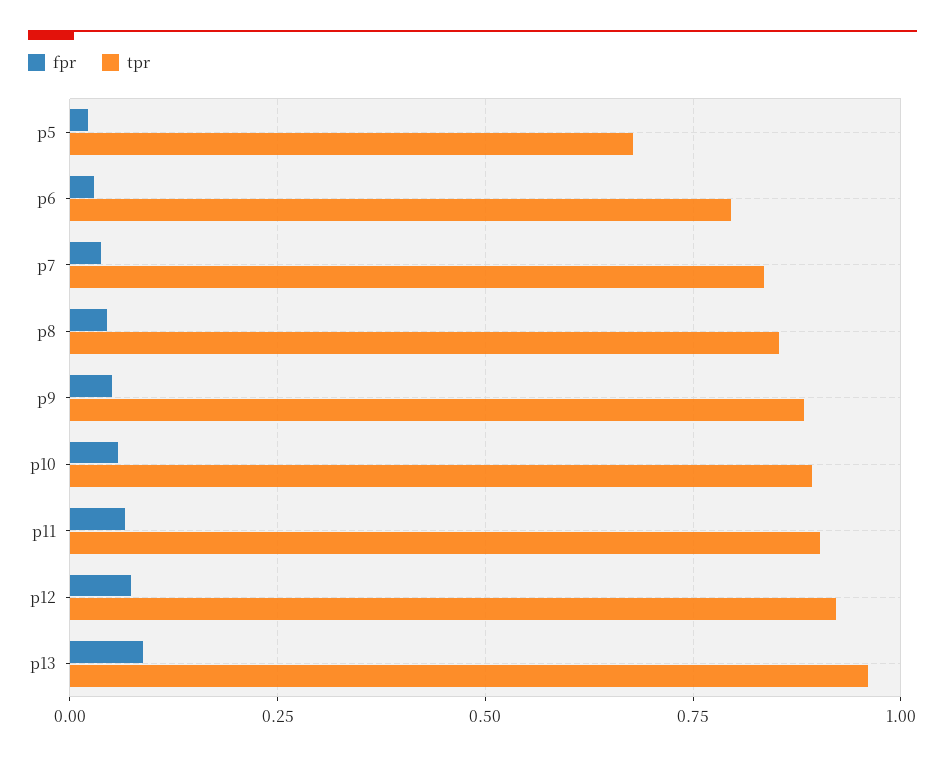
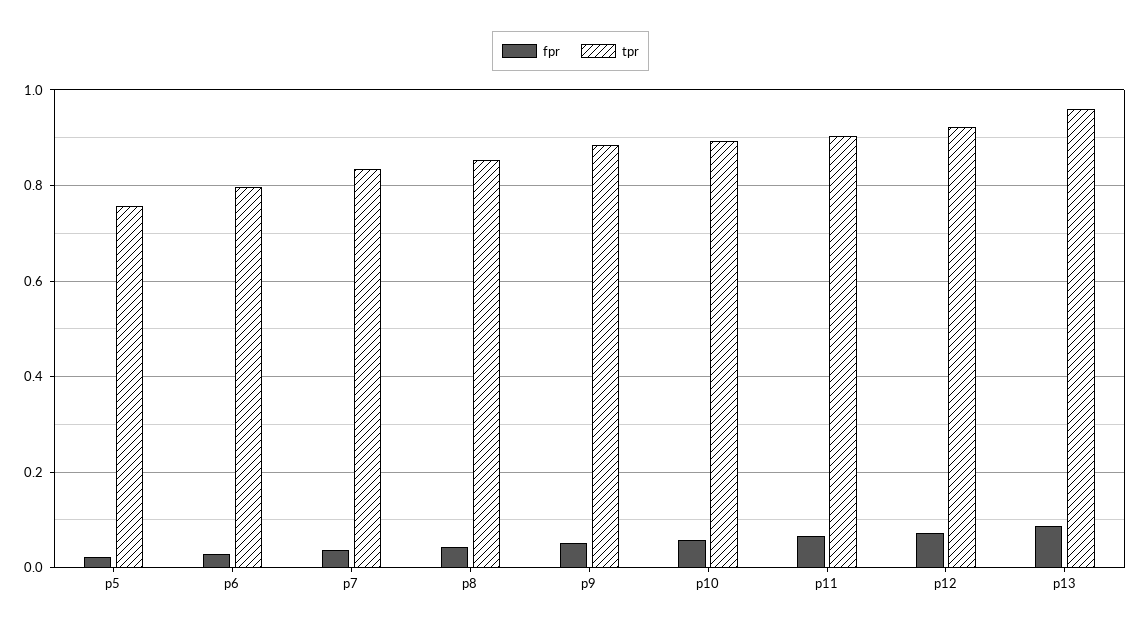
  {
    "fpr": {
      "p5": 0.02,
      "p6": 0.02,
      "p7": 0.04,
      "p8": 0.04,
      "p9": 0.06,
      "p10": 0.06,
      "p11": 0.06,
      "p12": 0.08,
      "p13": 0.08
    },
    "tpr": {
-     "p5": 0.675,
+     "p5": 0.76,
      "p6": 0.8,
      "p7": 0.84,
      "p8": 0.86,
      "p9": 0.88,
      "p10": 0.9,
      "p11": 0.9,
      "p12": 0.92,
      "p13": 0.96
    }
  }

